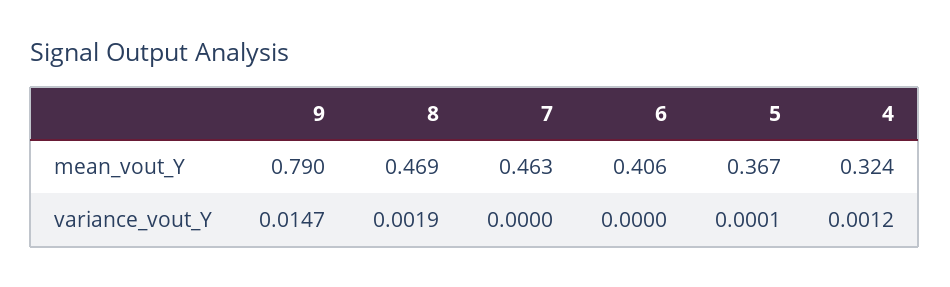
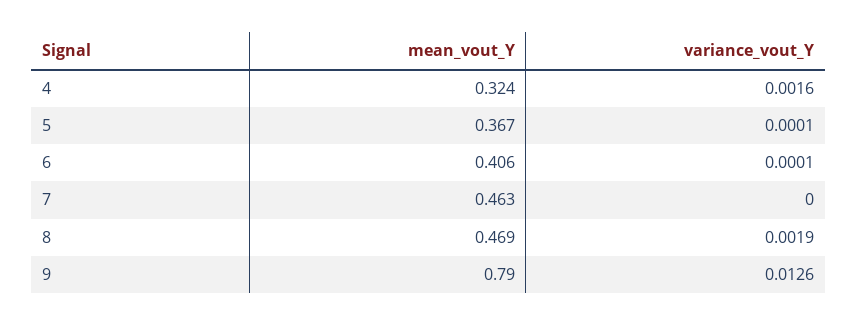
  {
    "9": {
      "mean_vout_Y": 0.79,
-     "variance_vout_Y": 0.0147
+     "variance_vout_Y": 0.0126
    },
    "8": {
      "mean_vout_Y": 0.469,
      "variance_vout_Y": 0.0019
    },
    "7": {
      "mean_vout_Y": 0.463,
      "variance_vout_Y": 0
    },
    "6": {
      "mean_vout_Y": 0.406,
-     "variance_vout_Y": 0
+     "variance_vout_Y": 0.0001
    },
    "5": {
      "mean_vout_Y": 0.367,
      "variance_vout_Y": 0.0001
    },
    "4": {
      "mean_vout_Y": 0.324,
-     "variance_vout_Y": 0.0012
+     "variance_vout_Y": 0.0016
    }
  }

